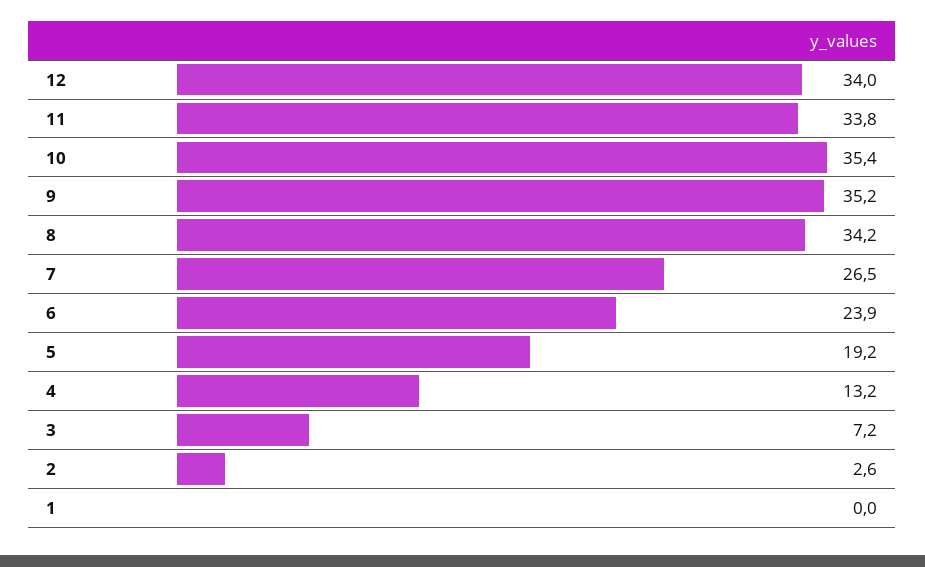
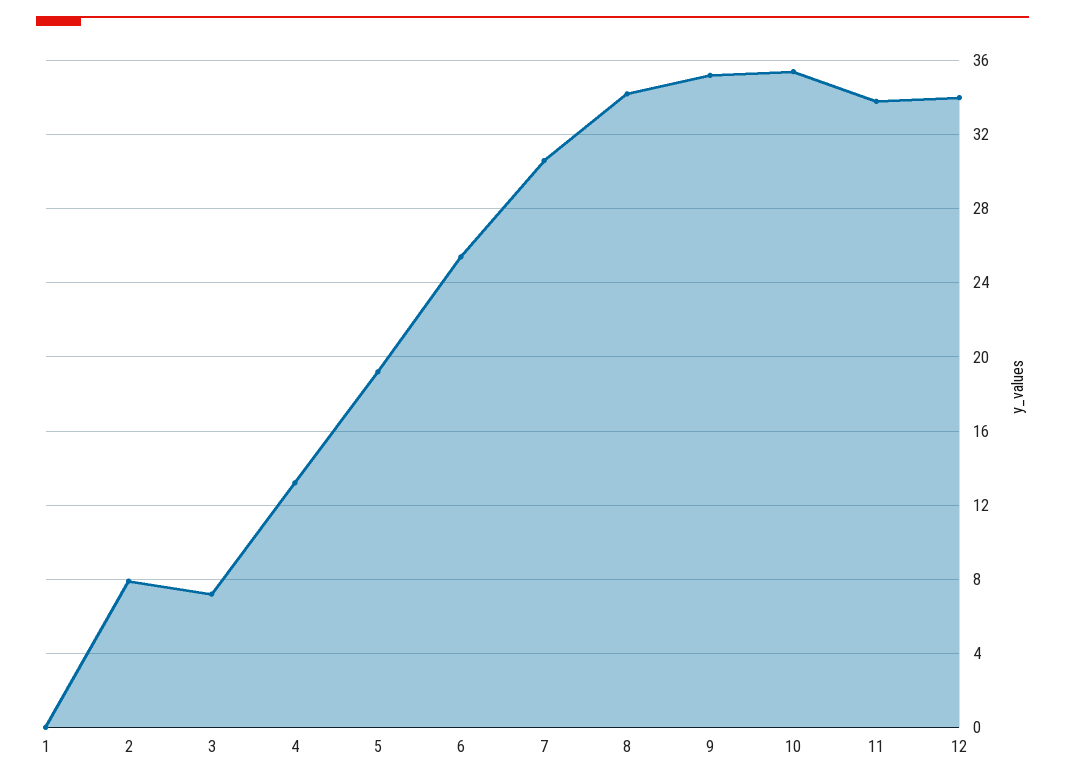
  {
    "12": 34,
    "11": 33.8,
    "10": 35.4,
    "9": 35.2,
    "8": 34.2,
-   "7": 26.5,
+   "7": 30.5,
-   "6": 23.9,
+   "6": 25.5,
    "5": 19.2,
    "4": 13.2,
    "3": 7.2,
-   "2": 2.6,
+   "2": 8,
    "1": 0
  }

